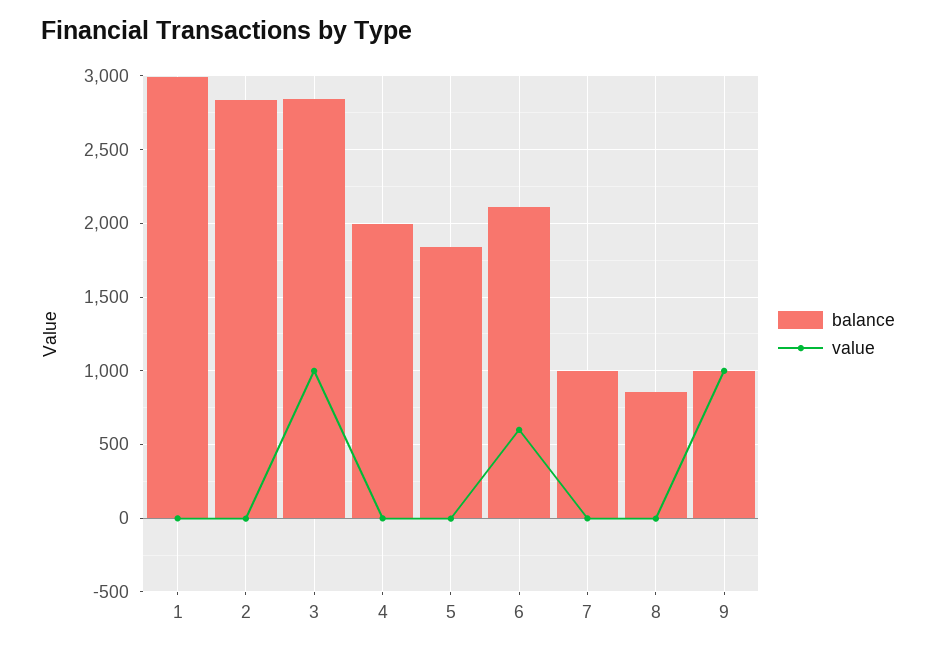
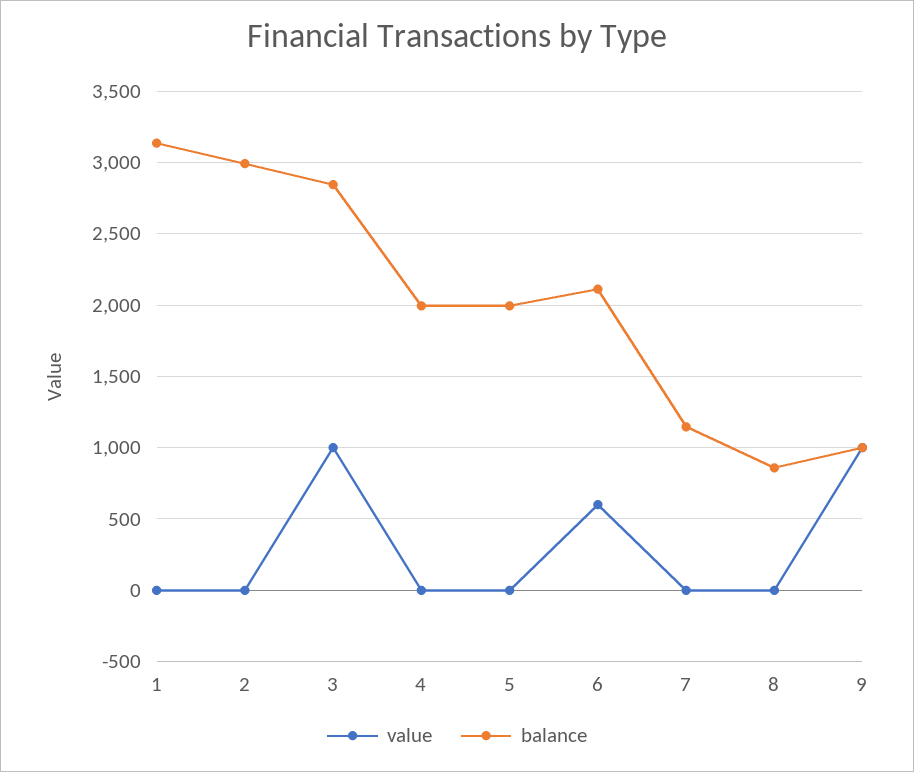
  {
    "balance": {
-     "1": 3000,
+     "1": 3150,
-     "2": 2850,
+     "2": 3000,
      "3": 2850,
      "4": 2000,
-     "5": 1850,
+     "5": 2000,
      "6": 2100,
-     "7": 1000,
+     "7": 1150,
      "8": 850,
      "9": 1000
    },
    "value": {
      "1": 0,
      "2": 0,
      "3": 1000,
      "4": 0,
      "5": 0,
      "6": 600,
      "7": 0,
      "8": 0,
      "9": 1000
    }
  }

